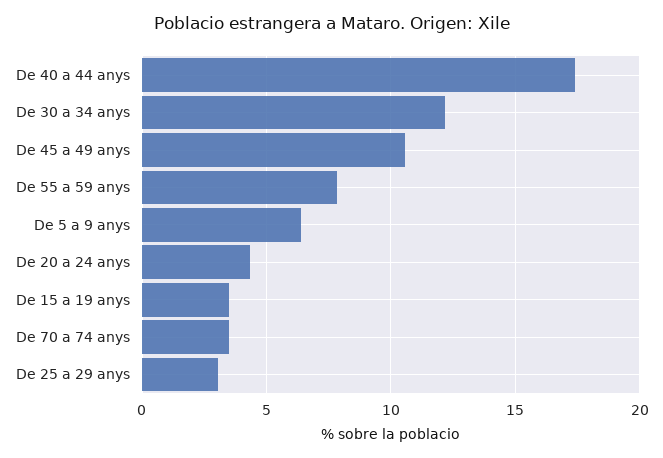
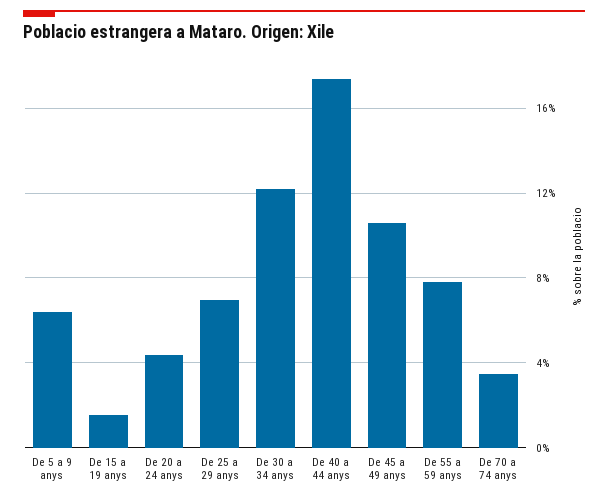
  {
    "De 40 a 44 anys": 17.5,
    "De 30 a 34 anys": 12,
    "De 45 a 49 anys": 10.5,
    "De 55 a 59 anys": 8,
    "De 5 a 9 anys": 6.5,
    "De 20 a 24 anys": 4.5,
-   "De 15 a 19 anys": 3.5,
+   "De 15 a 19 anys": 1.5,
    "De 70 a 74 anys": 3.5,
-   "De 25 a 29 anys": 3
+   "De 25 a 29 anys": 7
  }

